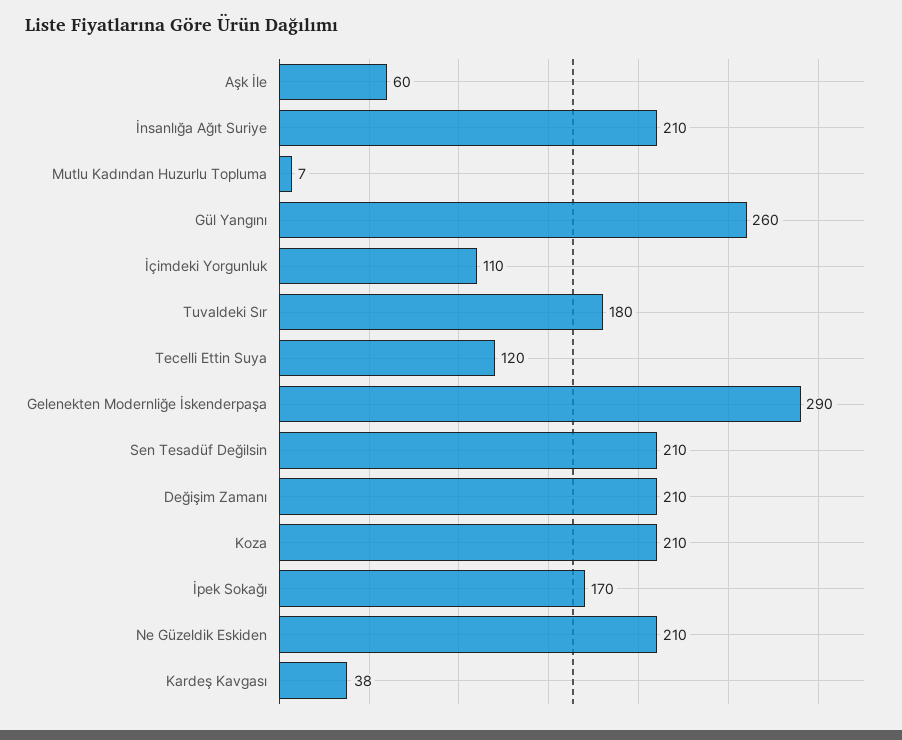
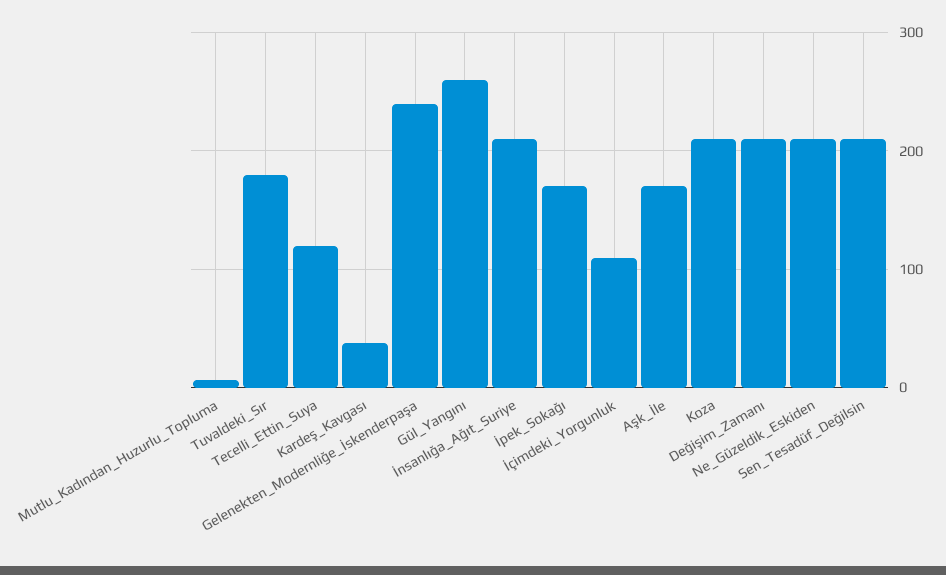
  {
-   "Aşk İle": 60,
+   "Aşk İle": 170,
    "İnsanlığa Ağıt Suriye": 210,
    "Mutlu Kadından Huzurlu Topluma": 7,
    "Gül Yangını": 260,
    "İçimdeki Yorgunluk": 110,
    "Tuvaldeki Sır": 180,
    "Tecelli Ettin Suya": 120,
-   "Gelenekten Modernliğe İskenderpaşa": 290,
+   "Gelenekten Modernliğe İskenderpaşa": 240,
    "Sen Tesadüf Değilsin": 210,
    "Değişim Zamanı": 210,
    "Koza": 210,
    "İpek Sokağı": 170,
    "Ne Güzeldik Eskiden": 210,
    "Kardeş Kavgası": 38
  }

